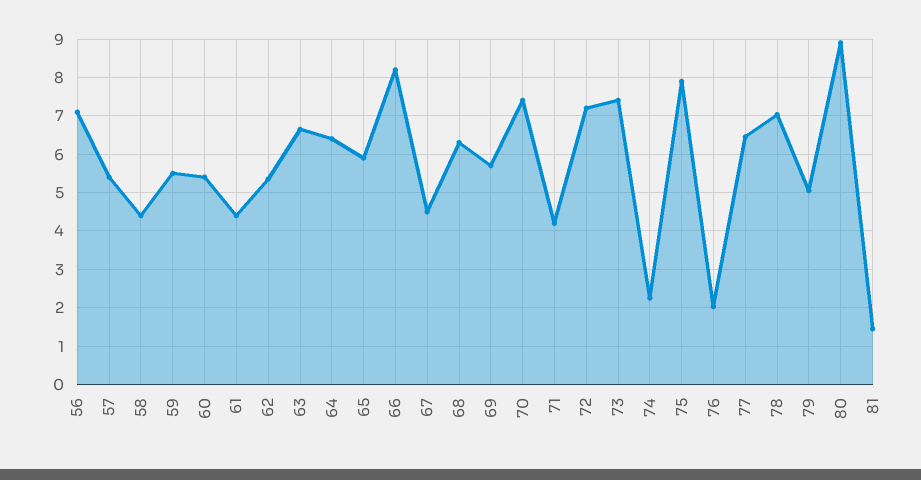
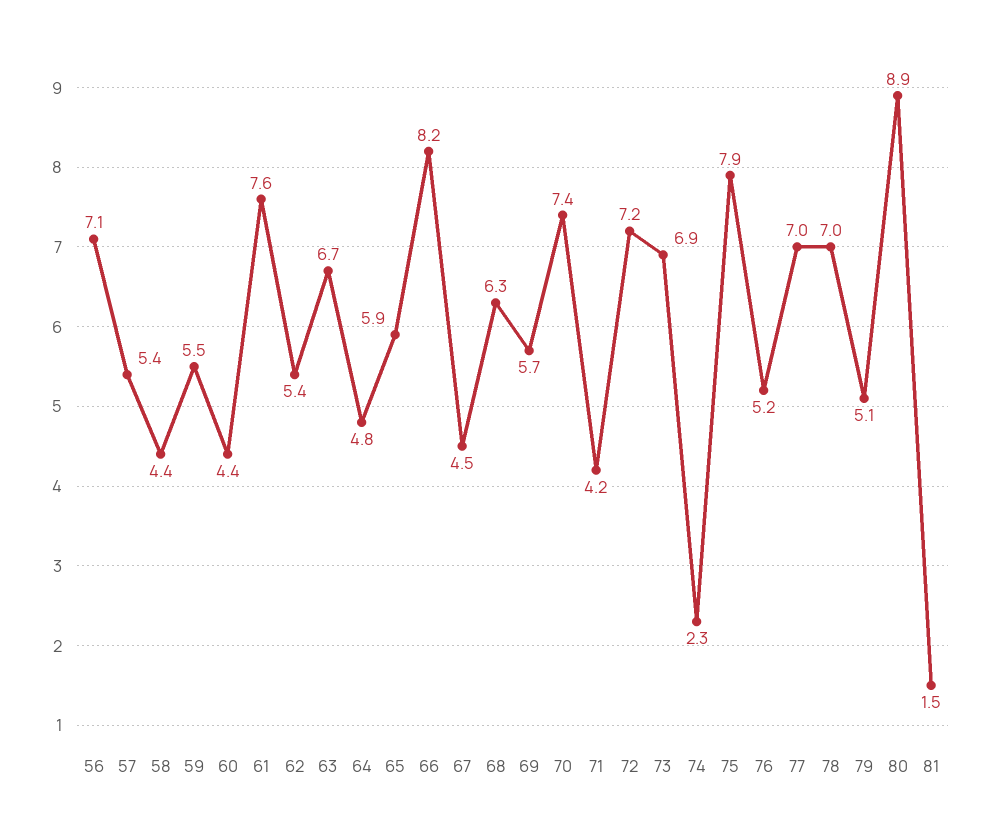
  {
    "56": 7.1,
    "57": 5.4,
    "58": 4.4,
    "59": 5.5,
-   "60": 5.4,
+   "60": 4.4,
-   "61": 4.4,
+   "61": 7.6,
    "62": 5.4,
    "63": 6.7,
-   "64": 6.4,
+   "64": 4.8,
    "65": 5.9,
    "66": 8.2,
    "67": 4.5,
    "68": 6.3,
    "69": 5.7,
    "70": 7.4,
    "71": 4.2,
    "72": 7.2,
-   "73": 7.4,
+   "73": 6.9,
    "74": 2.3,
    "75": 7.9,
-   "76": 2,
+   "76": 5.2,
-   "77": 6.4,
+   "77": 7,
    "78": 7,
    "79": 5.1,
    "80": 8.9,
    "81": 1.5
  }

